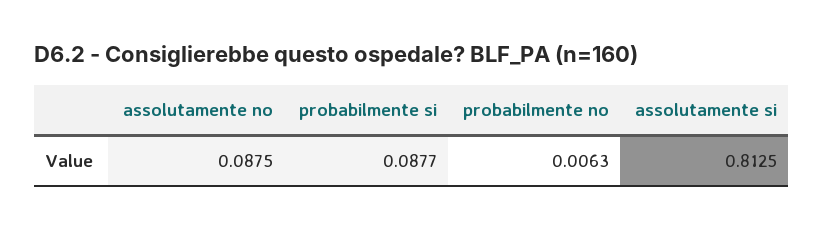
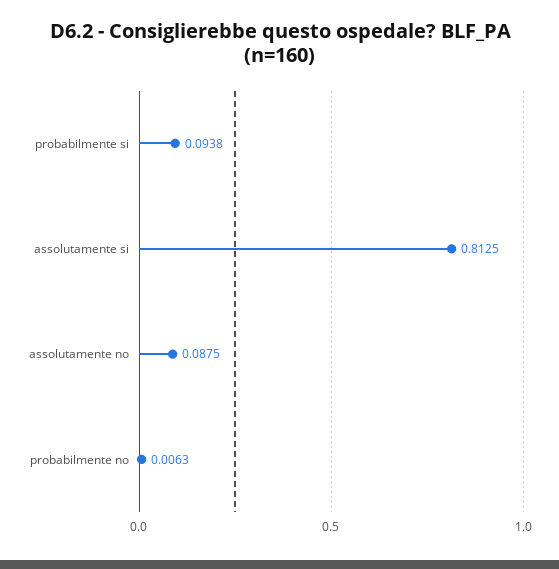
  {
    "assolutamente no": 0.0875,
-   "probabilmente si": 0.0877,
+   "probabilmente si": 0.0938,
    "probabilmente no": 0.0063,
    "assolutamente si": 0.8125
  }

